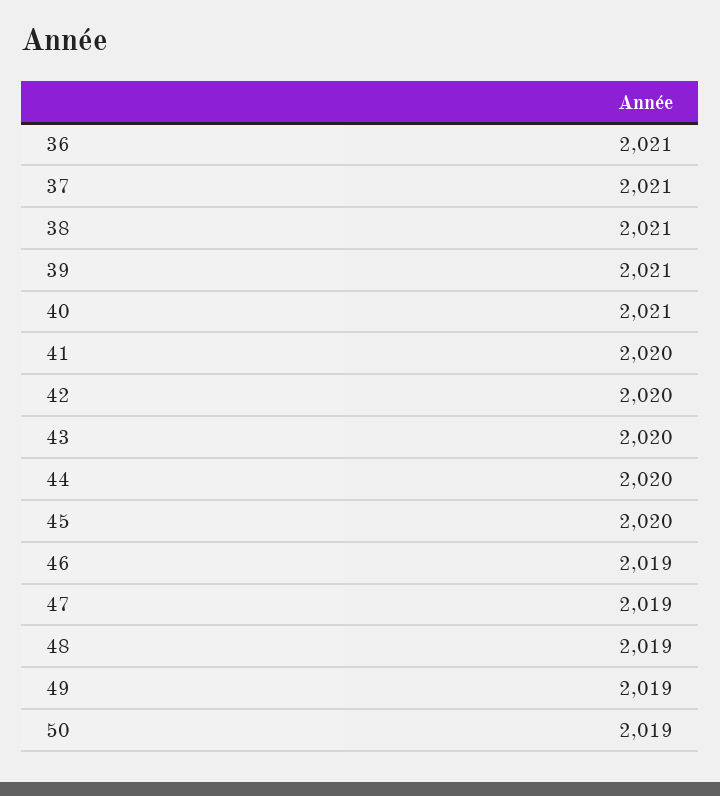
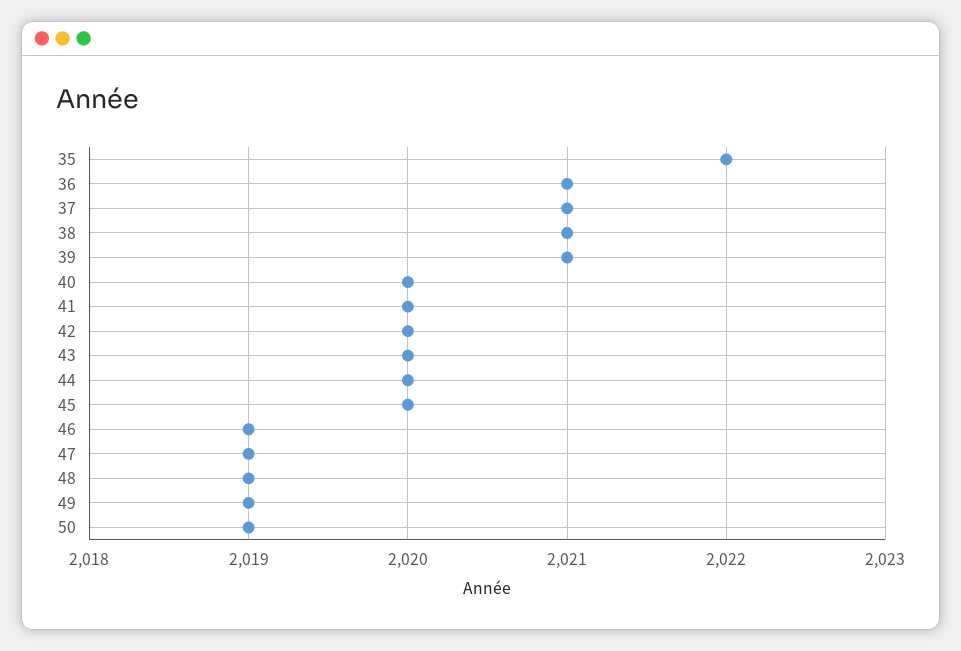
  {
    "36": 2021,
    "37": 2021,
    "38": 2021,
    "39": 2021,
-   "40": 2021,
+   "40": 2020,
    "41": 2020,
    "42": 2020,
    "43": 2020,
    "44": 2020,
    "45": 2020,
    "46": 2019,
    "47": 2019,
    "48": 2019,
    "49": 2019,
-   "50": 2019
+   "50": 2019,
+   "35": 2022
  }

